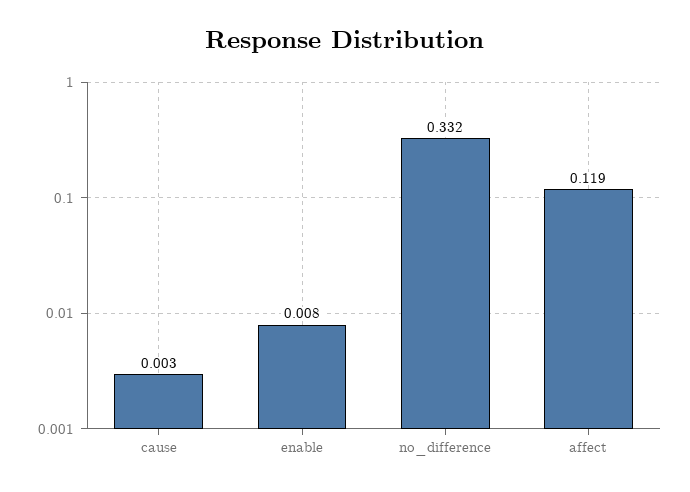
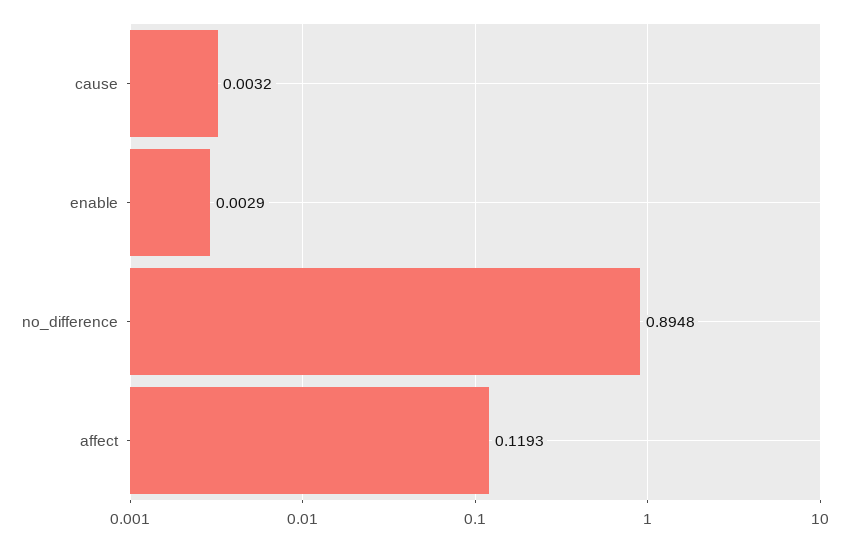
  {
    "cause": 0.0032,
-   "enable": 0.008,
+   "enable": 0.0029,
-   "no_difference": 0.332,
+   "no_difference": 0.8948,
    "affect": 0.1193
  }

